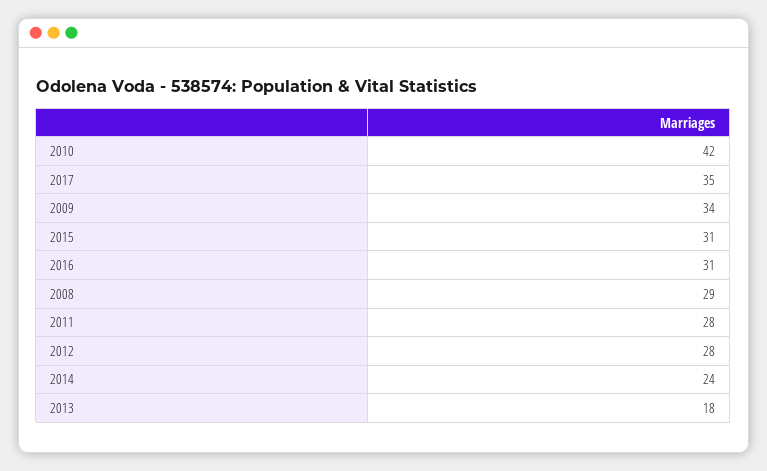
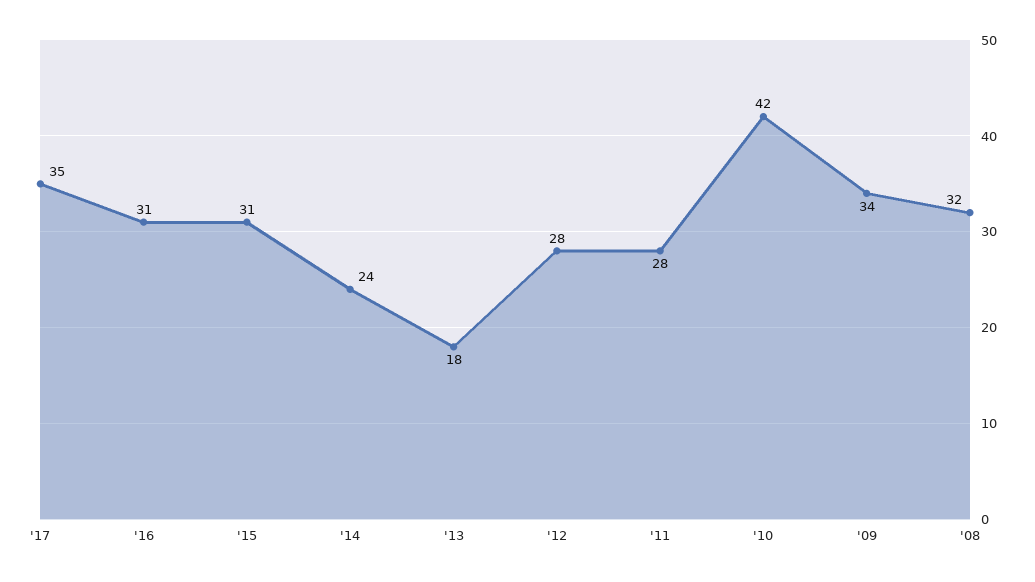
  {
    "2010": 42,
    "2017": 35,
    "2009": 34,
    "2015": 31,
    "2016": 31,
-   "2008": 29,
+   "2008": 32,
    "2011": 28,
    "2012": 28,
    "2014": 24,
    "2013": 18
  }

